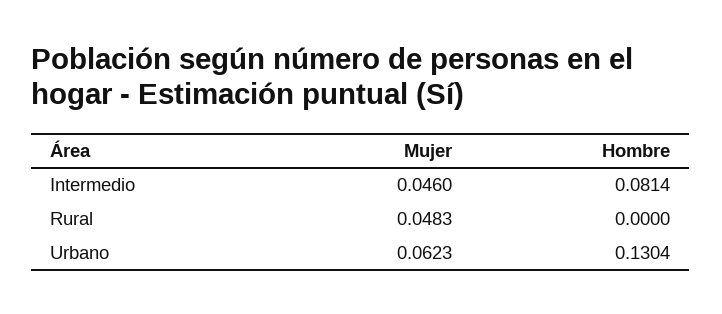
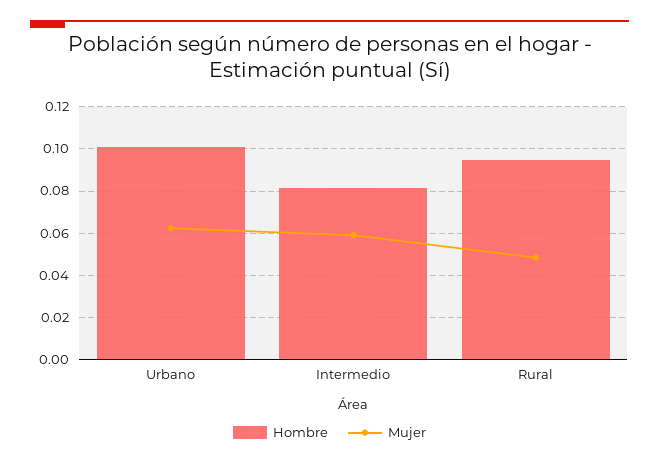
  {
    "Mujer": {
-     "Intermedio": 0.046,
+     "Intermedio": 0.06,
      "Rural": 0.0483,
      "Urbano": 0.0623
    },
    "Hombre": {
      "Intermedio": 0.0814,
-     "Rural": 0,
+     "Rural": 0.095,
-     "Urbano": 0.1304
+     "Urbano": 0.1
    }
  }

